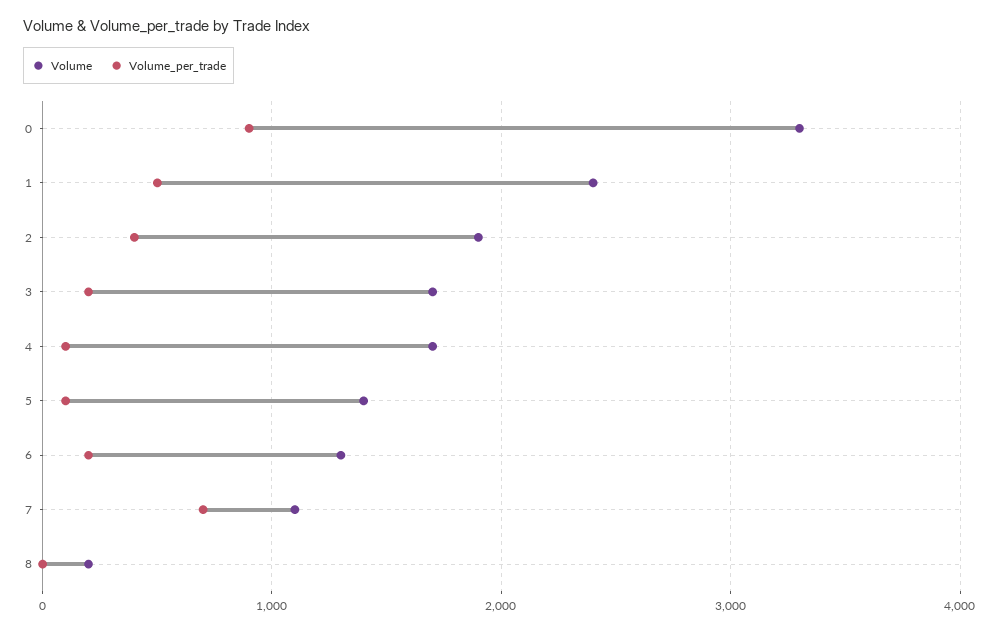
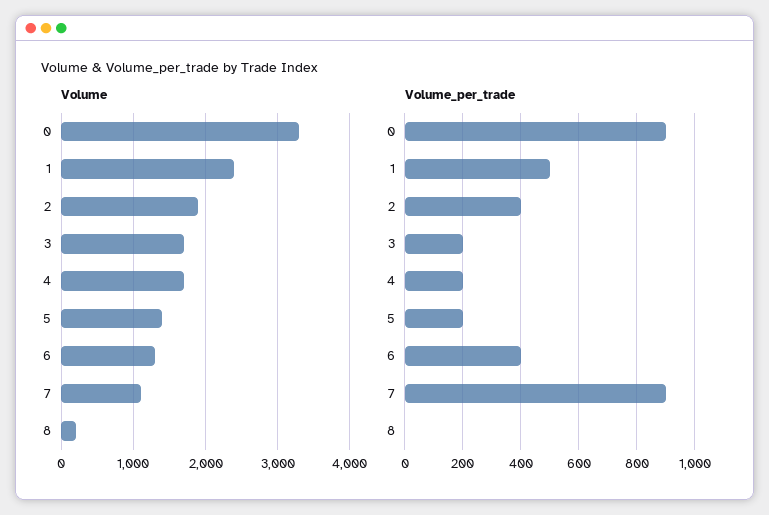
  {
    "Volume": {
      "0": 3300,
      "1": 2400,
      "2": 1900,
      "3": 1700,
      "4": 1700,
      "5": 1400,
      "6": 1300,
      "7": 1100,
      "8": 200
    },
    "Volume_per_trade": {
      "0": 900,
      "1": 500,
      "2": 400,
      "3": 200,
-     "4": 100,
+     "4": 200,
-     "5": 100,
+     "5": 200,
-     "6": 200,
+     "6": 400,
-     "7": 700,
+     "7": 900,
      "8": 0
    }
  }

